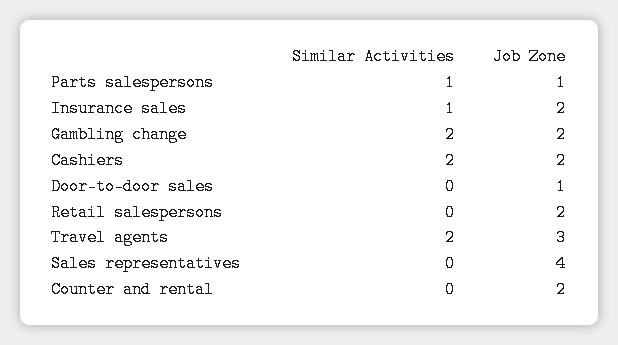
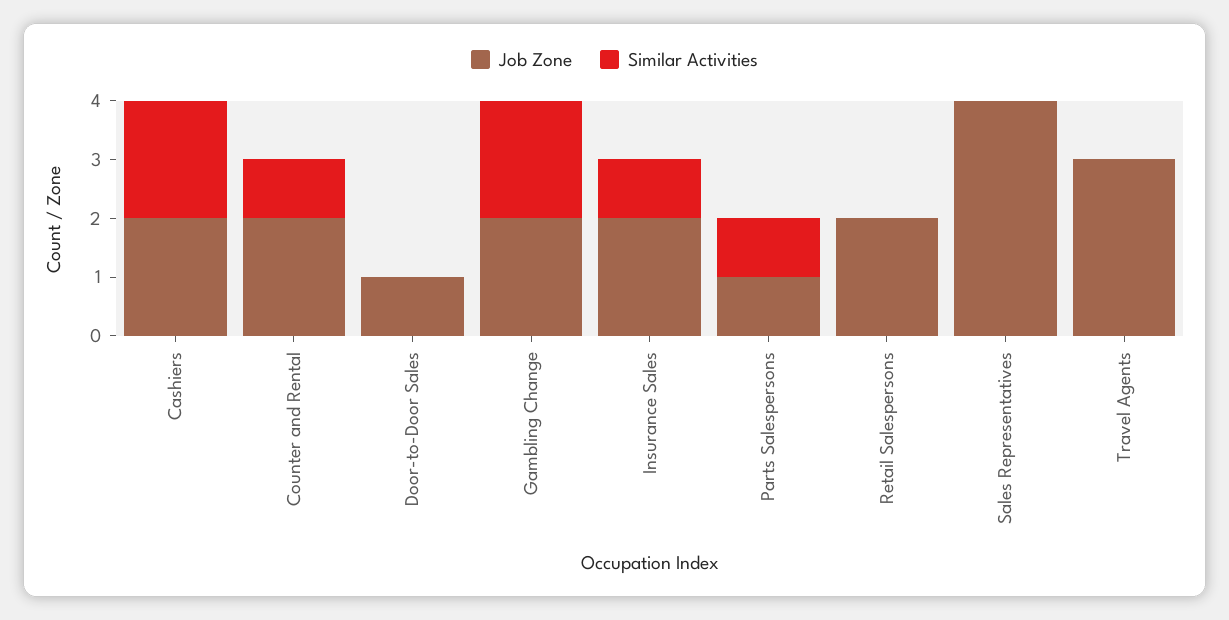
  {
    "Similar Activities": {
      "Parts salespersons": 1,
      "Insurance sales": 1,
      "Gambling change": 2,
      "Cashiers": 2,
      "Door-to-door sales": 0,
      "Retail salespersons": 0,
-     "Travel agents": 2,
+     "Travel agents": 0,
      "Sales representatives": 0,
-     "Counter and rental": 0
+     "Counter and rental": 1
    },
    "Job Zone": {
      "Parts salespersons": 1,
      "Insurance sales": 2,
      "Gambling change": 2,
      "Cashiers": 2,
      "Door-to-door sales": 1,
      "Retail salespersons": 2,
      "Travel agents": 3,
      "Sales representatives": 4,
      "Counter and rental": 2
    }
  }

